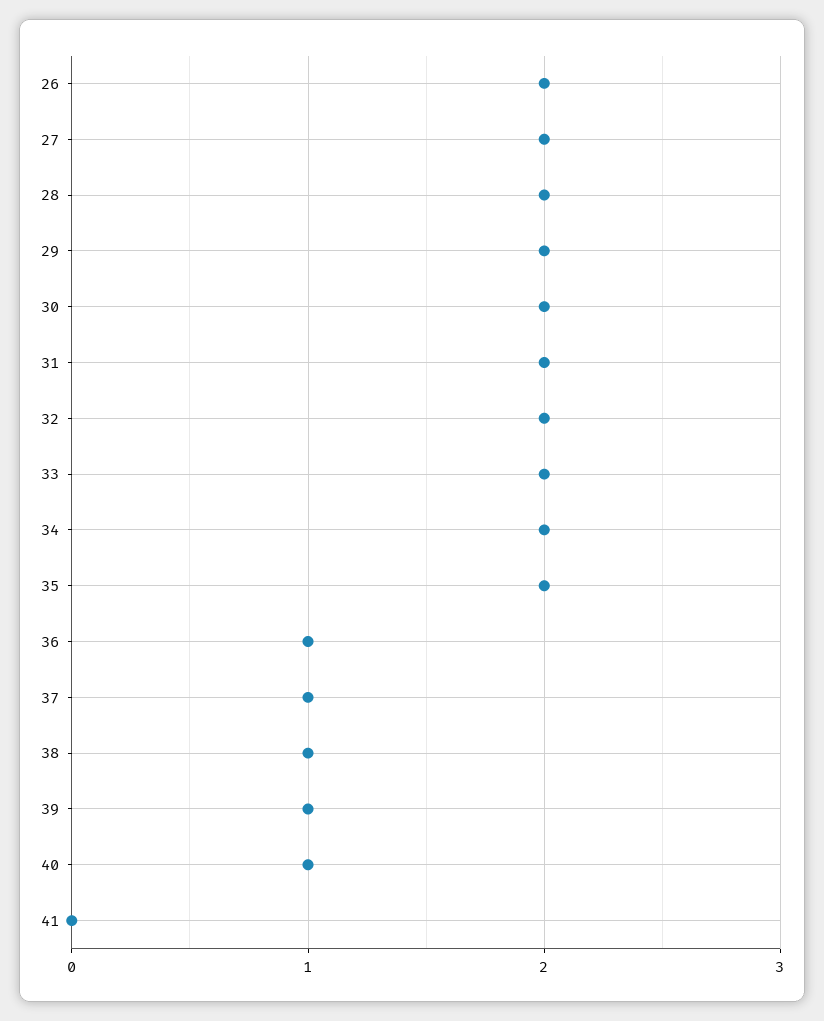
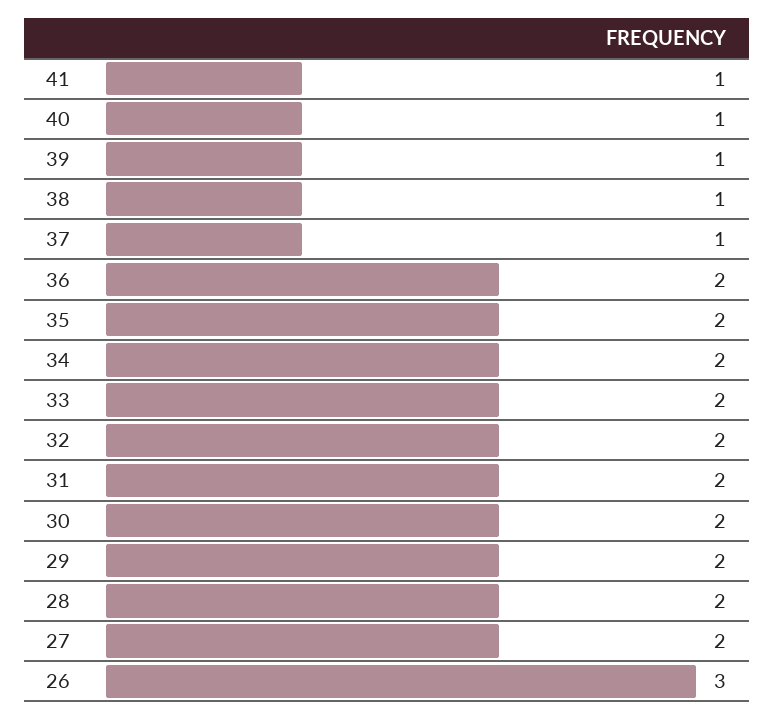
  {
-   "26": 2,
+   "26": 3,
    "27": 2,
    "28": 2,
    "29": 2,
    "30": 2,
    "31": 2,
    "32": 2,
    "33": 2,
    "34": 2,
    "35": 2,
-   "36": 1,
+   "36": 2,
    "37": 1,
    "38": 1,
    "39": 1,
    "40": 1,
-   "41": 0
+   "41": 1
  }

